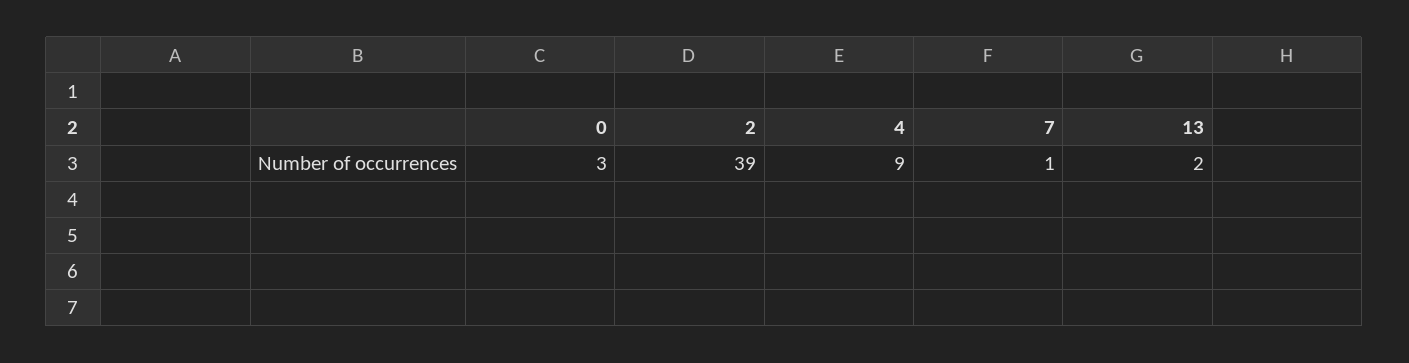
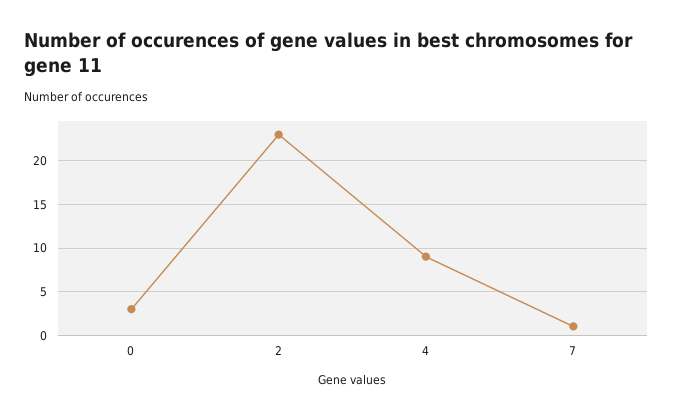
  {
    "0": 3,
-   "2": 39,
+   "2": 23,
    "4": 9,
-   "7": 1,
+   "7": 1
-   "13": 2
  }

